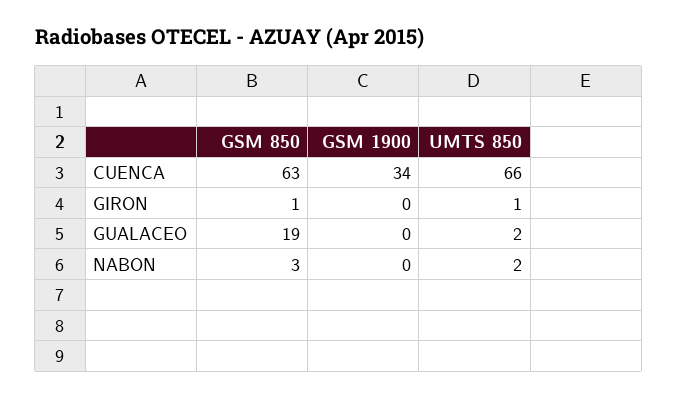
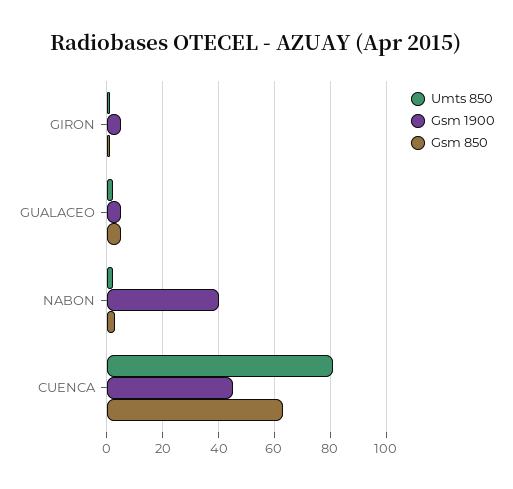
  {
    "GSM 850": {
      "CUENCA": 63,
      "GIRON": 1,
-     "GUALACEO": 19,
+     "GUALACEO": 5,
      "NABON": 3
    },
    "GSM 1900": {
-     "CUENCA": 34,
+     "CUENCA": 45,
-     "GIRON": 0,
+     "GIRON": 5,
-     "GUALACEO": 0,
+     "GUALACEO": 5,
-     "NABON": 0
+     "NABON": 40
    },
    "UMTS 850": {
-     "CUENCA": 66,
+     "CUENCA": 80,
      "GIRON": 1,
      "GUALACEO": 2,
      "NABON": 2
    }
  }

